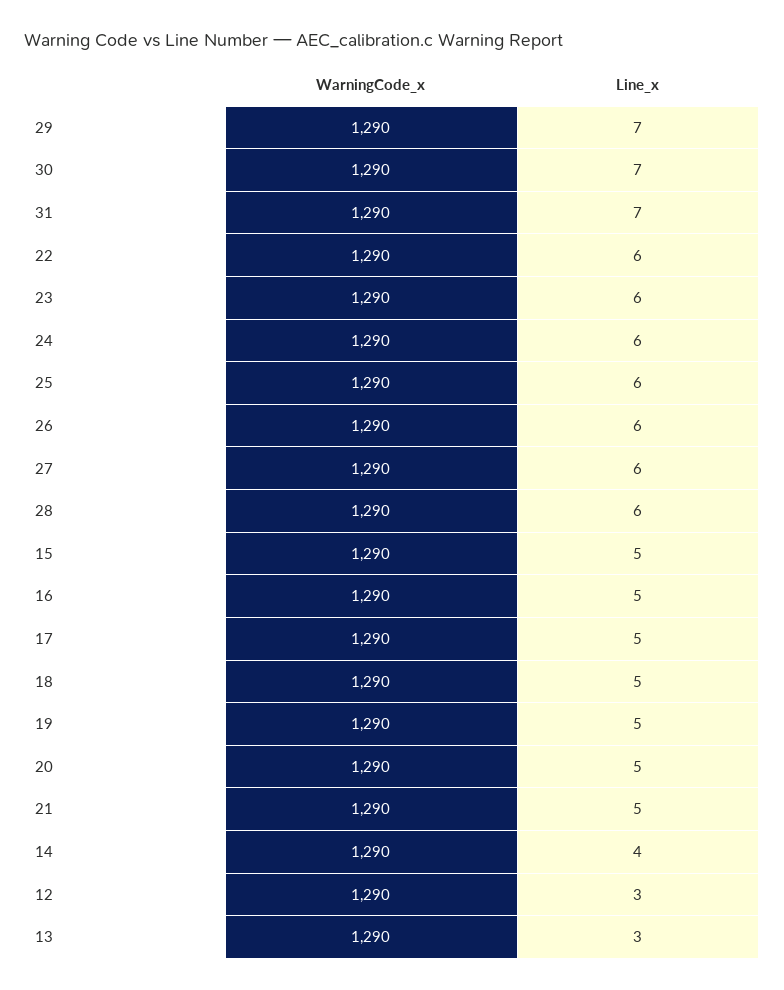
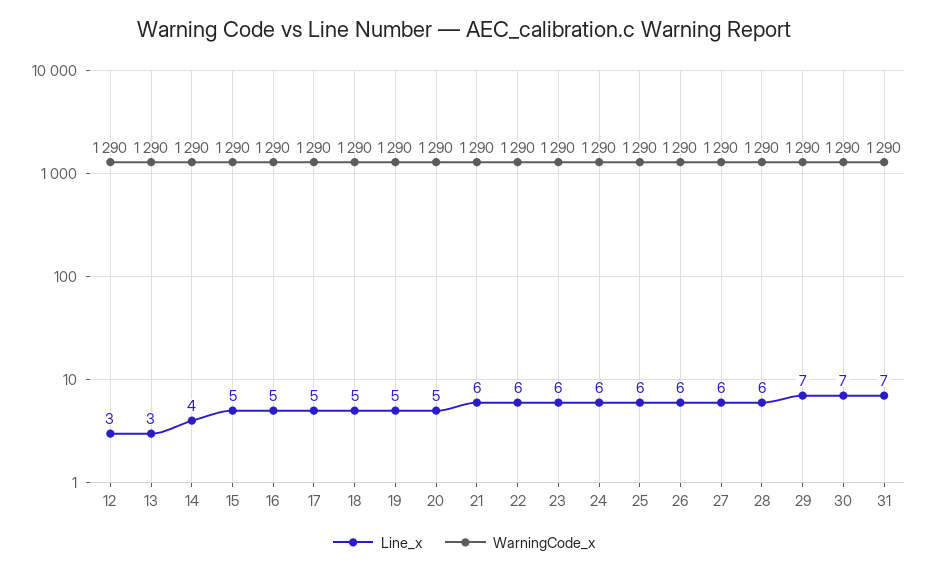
  {
    "WarningCode_x": {
      "29": 1290,
      "30": 1290,
      "31": 1290,
      "22": 1290,
      "23": 1290,
      "24": 1290,
      "25": 1290,
      "26": 1290,
      "27": 1290,
      "28": 1290,
      "15": 1290,
      "16": 1290,
      "17": 1290,
      "18": 1290,
      "19": 1290,
      "20": 1290,
      "21": 1290,
      "14": 1290,
      "12": 1290,
      "13": 1290
    },
    "Line_x": {
      "29": 7,
      "30": 7,
      "31": 7,
      "22": 6,
      "23": 6,
      "24": 6,
      "25": 6,
      "26": 6,
      "27": 6,
      "28": 6,
      "15": 5,
      "16": 5,
      "17": 5,
      "18": 5,
      "19": 5,
      "20": 5,
-     "21": 5,
+     "21": 6,
      "14": 4,
      "12": 3,
      "13": 3
    }
  }

